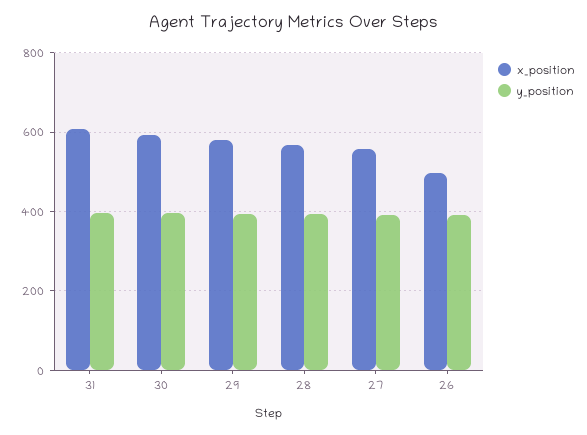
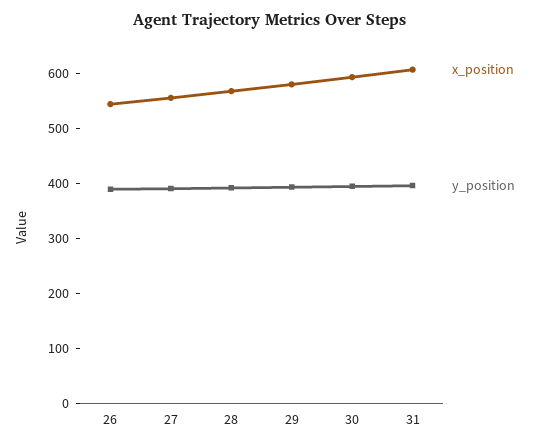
  {
    "x_position": {
      "31": 600,
      "30": 600,
      "29": 580,
      "28": 560,
      "27": 560,
-     "26": 500
+     "26": 540
    },
    "y_position": {
      "31": 400,
      "30": 400,
      "29": 400,
      "28": 400,
      "27": 400,
      "26": 400
    }
  }

